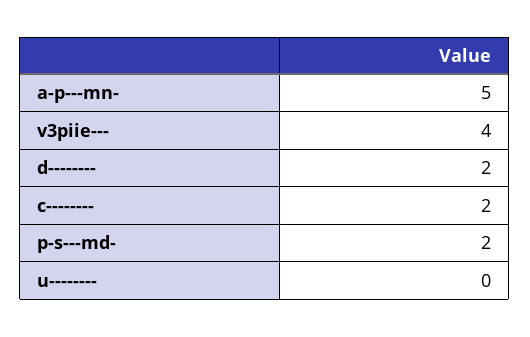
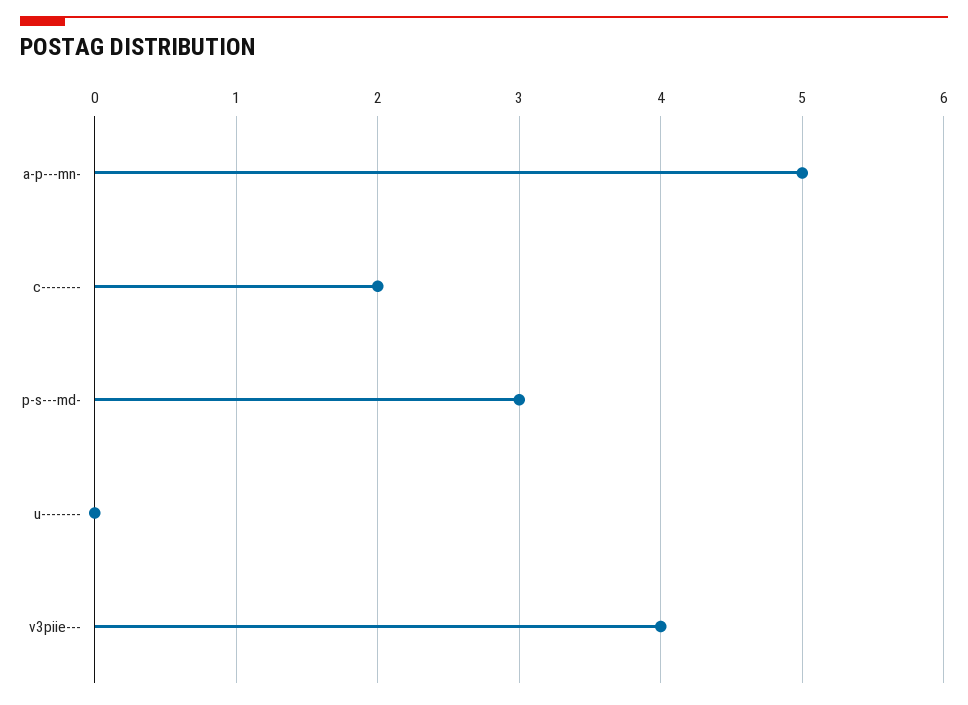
  {
    "a-p---mn-": 5,
    "v3piie---": 4,
-   "d--------": 2,
    "c--------": 2,
-   "p-s---md-": 2,
+   "p-s---md-": 3,
    "u--------": 0
  }

